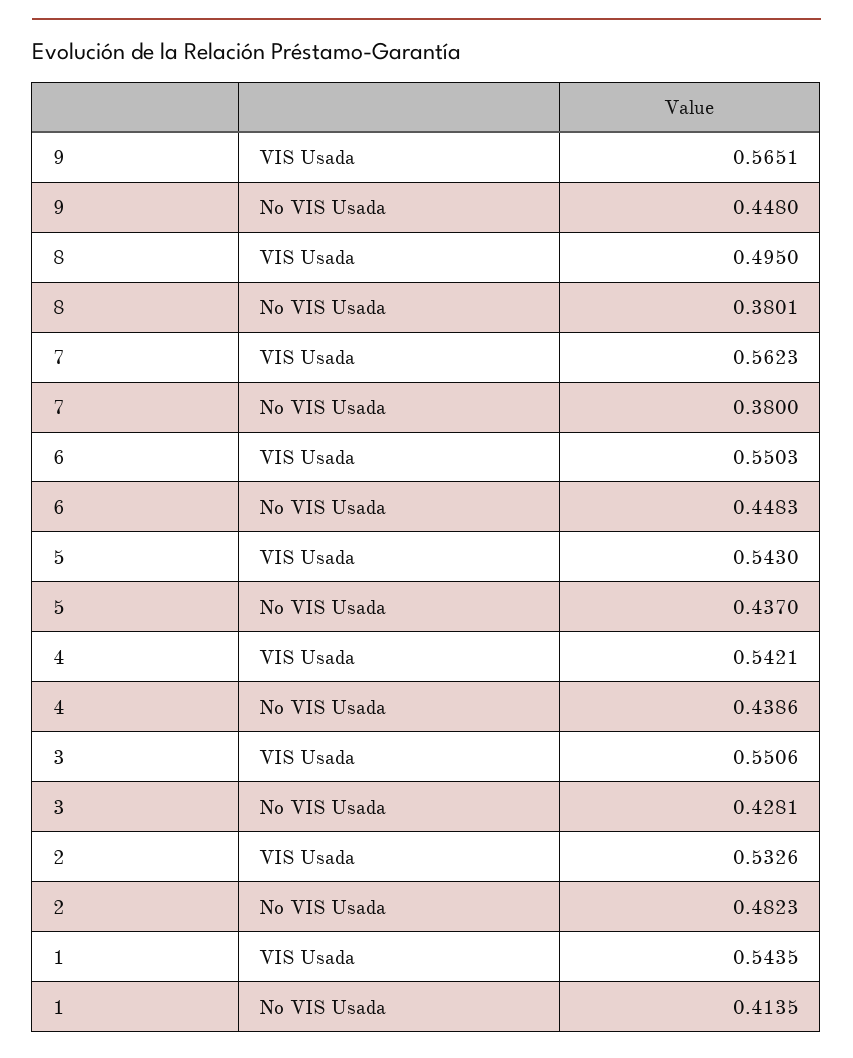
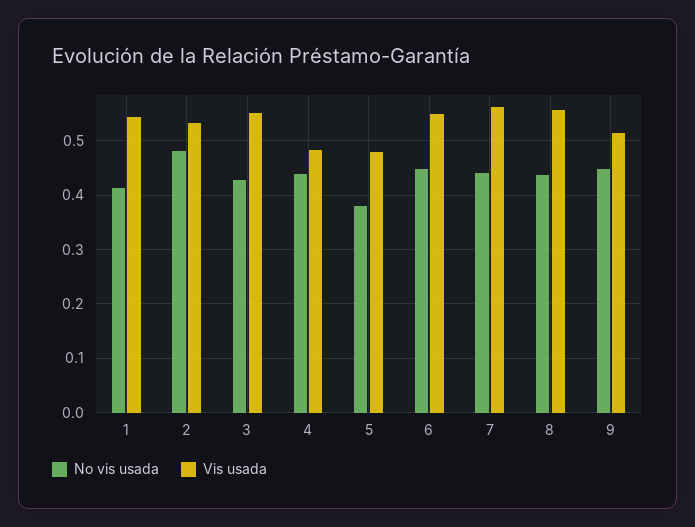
  {
    "VIS Usada": {
-     "9": 0.5651,
+     "9": 0.52,
-     "8": 0.495,
+     "8": 0.56,
      "7": 0.5623,
      "6": 0.5503,
-     "5": 0.543,
+     "5": 0.48,
-     "4": 0.5421,
+     "4": 0.48,
      "3": 0.5506,
      "2": 0.5326,
      "1": 0.5435
    },
    "No VIS Usada": {
      "9": 0.448,
-     "8": 0.3801,
+     "8": 0.44,
-     "7": 0.38,
+     "7": 0.44,
      "6": 0.4483,
-     "5": 0.437,
+     "5": 0.38,
      "4": 0.4386,
      "3": 0.4281,
      "2": 0.4823,
      "1": 0.4135
    }
  }

